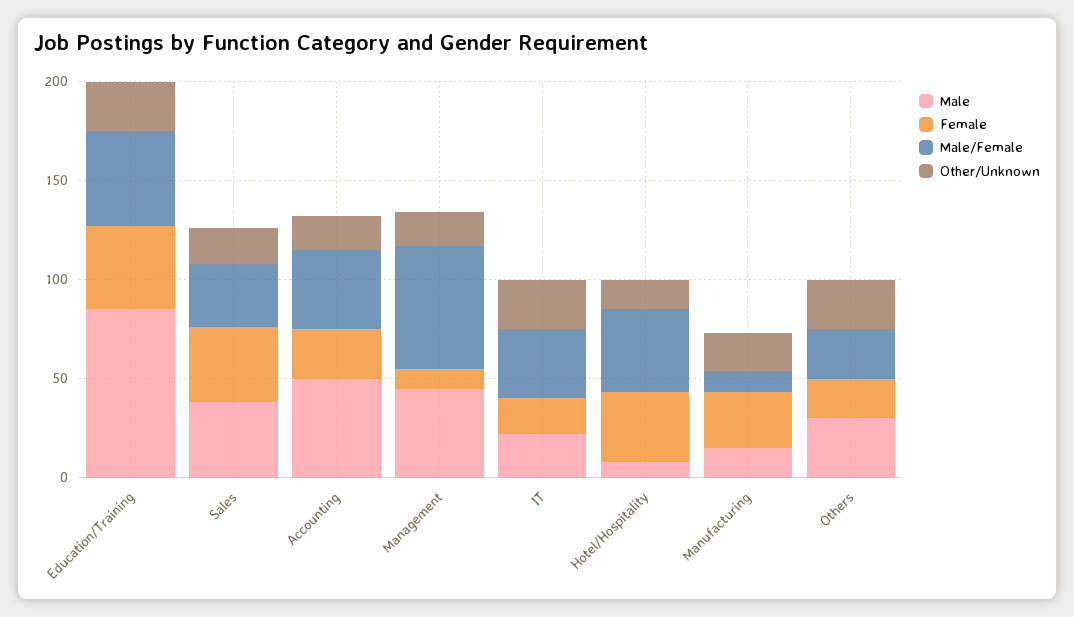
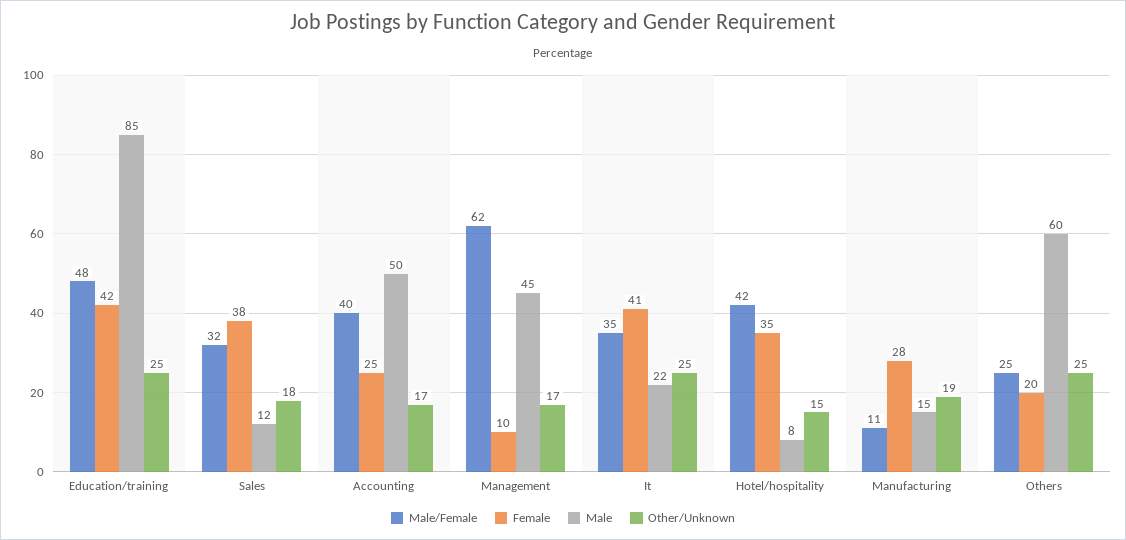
  {
    "Male": {
      "Education/Training": 85,
-     "Sales": 40,
+     "Sales": 12,
      "Accounting": 50,
      "Management": 45,
      "IT": 22,
      "Hotel/Hospitality": 8,
      "Manufacturing": 15,
-     "Others": 30
+     "Others": 60
    },
    "Female": {
      "Education/Training": 42,
      "Sales": 38,
      "Accounting": 25,
      "Management": 10,
-     "IT": 20,
+     "IT": 41,
      "Hotel/Hospitality": 35,
      "Manufacturing": 28,
      "Others": 20
    },
    "Male/Female": {
      "Education/Training": 48,
      "Sales": 32,
      "Accounting": 40,
      "Management": 62,
      "IT": 35,
      "Hotel/Hospitality": 42,
      "Manufacturing": 11,
      "Others": 25
    },
    "Other/Unknown": {
      "Education/Training": 25,
      "Sales": 18,
      "Accounting": 17,
      "Management": 17,
      "IT": 25,
      "Hotel/Hospitality": 15,
      "Manufacturing": 19,
      "Others": 25
    }
  }

